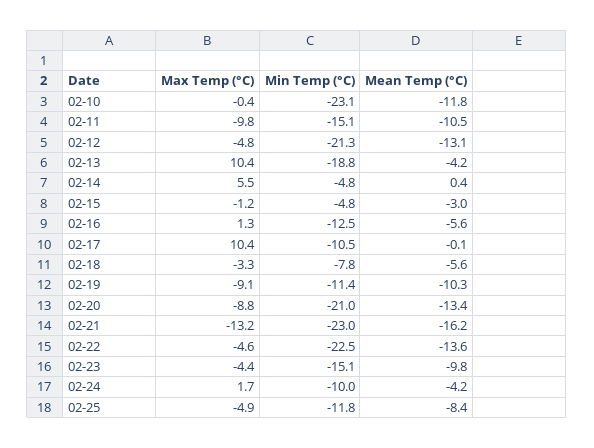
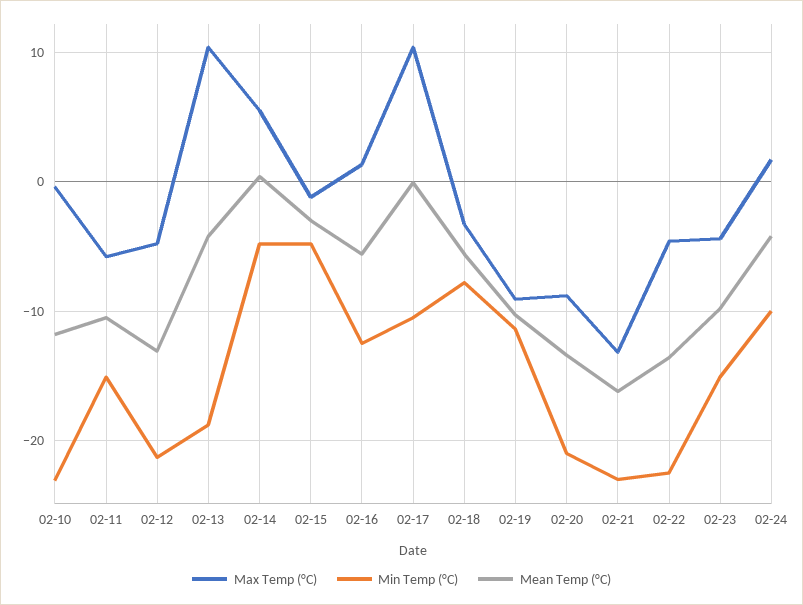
  {
    "Max Temp (°C)": {
      "02-10": -0.4,
-     "02-11": -9.8,
+     "02-11": -6,
      "02-12": -4.8,
      "02-13": 10.4,
      "02-14": 5.5,
      "02-15": -1.2,
      "02-16": 1.3,
      "02-17": 10.4,
      "02-18": -3.3,
      "02-19": -9.1,
      "02-20": -8.8,
      "02-21": -13.2,
      "02-22": -4.6,
      "02-23": -4.4,
-     "02-24": 1.7,
+     "02-24": 1.7
-     "02-25": -4.9
    },
    "Min Temp (°C)": {
      "02-10": -23.1,
      "02-11": -15.1,
      "02-12": -21.3,
      "02-13": -18.8,
      "02-14": -4.8,
      "02-15": -4.8,
      "02-16": -12.5,
      "02-17": -10.5,
      "02-18": -7.8,
      "02-19": -11.4,
      "02-20": -21,
      "02-21": -23,
      "02-22": -22.5,
      "02-23": -15.1,
-     "02-24": -10,
+     "02-24": -10
-     "02-25": -11.8
    },
    "Mean Temp (°C)": {
      "02-10": -11.8,
      "02-11": -10.5,
      "02-12": -13.1,
      "02-13": -4.2,
      "02-14": 0.4,
      "02-15": -3,
      "02-16": -5.6,
      "02-17": -0.1,
      "02-18": -5.6,
      "02-19": -10.3,
      "02-20": -13.4,
      "02-21": -16.2,
      "02-22": -13.6,
      "02-23": -9.8,
-     "02-24": -4.2,
+     "02-24": -4.2
-     "02-25": -8.4
    }
  }

